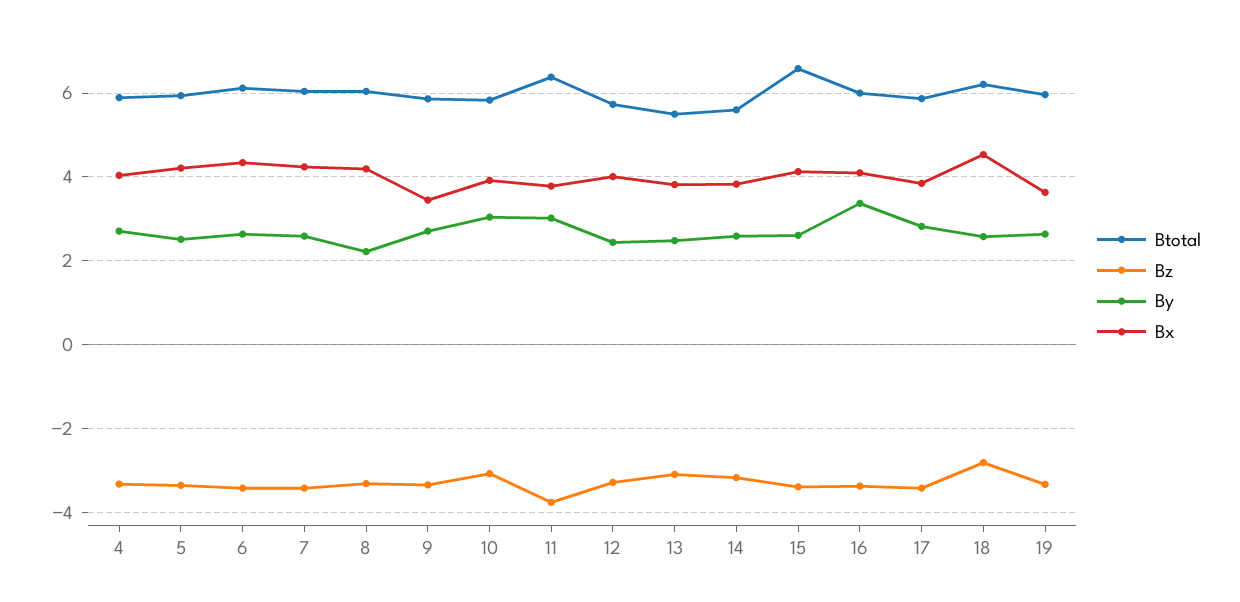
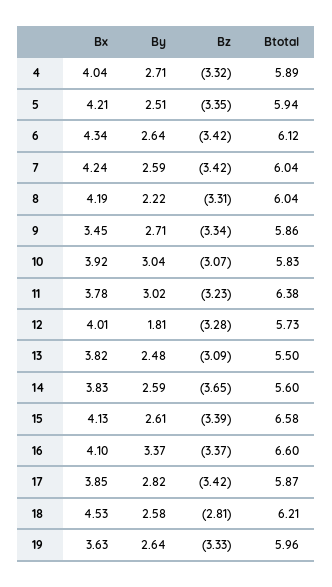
  {
    "Btotal": {
      "4": 5.89,
      "5": 5.94,
      "6": 6.12,
      "7": 6.04,
      "8": 6.04,
      "9": 5.86,
      "10": 5.83,
      "11": 6.38,
      "12": 5.73,
      "13": 5.5,
      "14": 5.6,
      "15": 6.58,
-     "16": 6,
+     "16": 6.6,
      "17": 5.87,
      "18": 6.21,
      "19": 5.96
    },
    "Bz": {
      "4": -3.32,
      "5": -3.35,
      "6": -3.42,
      "7": -3.42,
      "8": -3.31,
      "9": -3.34,
      "10": -3.07,
-     "11": -3.8,
+     "11": -3.23,
      "12": -3.28,
      "13": -3.09,
-     "14": -3.2,
+     "14": -3.65,
      "15": -3.39,
      "16": -3.37,
      "17": -3.42,
      "18": -2.81,
      "19": -3.33
    },
    "By": {
      "4": 2.71,
      "5": 2.51,
      "6": 2.64,
      "7": 2.59,
      "8": 2.22,
      "9": 2.71,
      "10": 3.04,
      "11": 3.02,
-     "12": 2.4,
+     "12": 1.81,
      "13": 2.48,
      "14": 2.59,
      "15": 2.61,
      "16": 3.37,
      "17": 2.82,
      "18": 2.58,
      "19": 2.64
    },
    "Bx": {
      "4": 4.04,
      "5": 4.21,
      "6": 4.34,
      "7": 4.24,
      "8": 4.19,
      "9": 3.45,
      "10": 3.92,
      "11": 3.78,
      "12": 4.01,
      "13": 3.82,
      "14": 3.83,
      "15": 4.13,
      "16": 4.1,
      "17": 3.85,
      "18": 4.53,
      "19": 3.63
    }
  }

